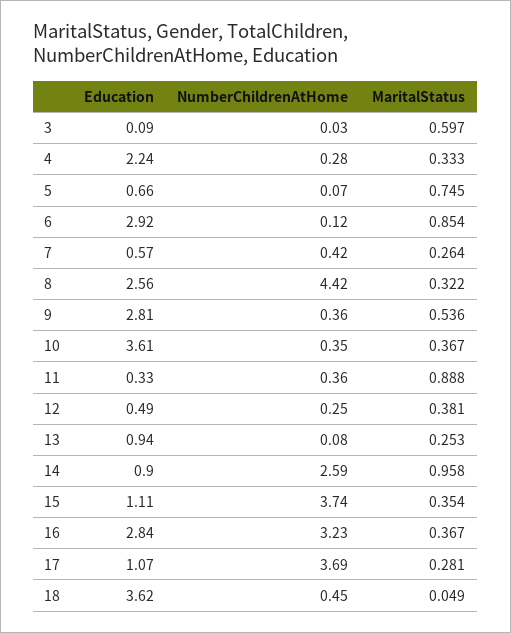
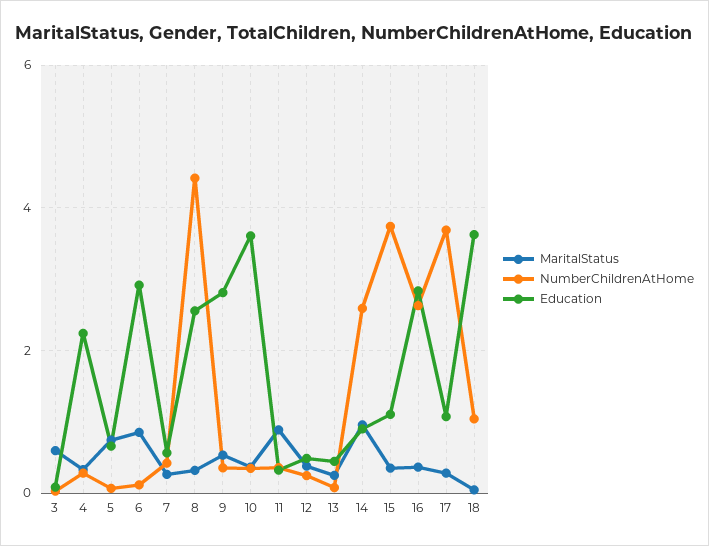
  {
    "Education": {
      "3": 0.09,
      "4": 2.24,
      "5": 0.66,
      "6": 2.92,
      "7": 0.57,
      "8": 2.56,
      "9": 2.81,
      "10": 3.61,
      "11": 0.33,
      "12": 0.49,
-     "13": 0.94,
+     "13": 0.4,
      "14": 0.9,
      "15": 1.11,
      "16": 2.84,
      "17": 1.07,
      "18": 3.62
    },
    "NumberChildrenAtHome": {
      "3": 0.03,
      "4": 0.28,
      "5": 0.07,
      "6": 0.12,
      "7": 0.42,
      "8": 4.42,
      "9": 0.36,
      "10": 0.35,
      "11": 0.36,
      "12": 0.25,
      "13": 0.08,
      "14": 2.59,
      "15": 3.74,
-     "16": 3.23,
+     "16": 2.6,
      "17": 3.69,
-     "18": 0.45
+     "18": 1
    },
    "MaritalStatus": {
      "3": 0.597,
      "4": 0.333,
      "5": 0.745,
      "6": 0.854,
      "7": 0.264,
      "8": 0.322,
      "9": 0.536,
      "10": 0.367,
      "11": 0.888,
      "12": 0.381,
      "13": 0.253,
      "14": 0.958,
      "15": 0.354,
      "16": 0.367,
      "17": 0.281,
      "18": 0.049
    }
  }

